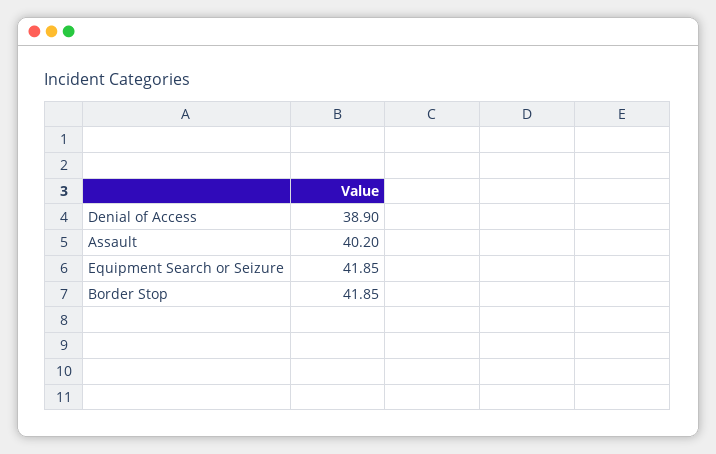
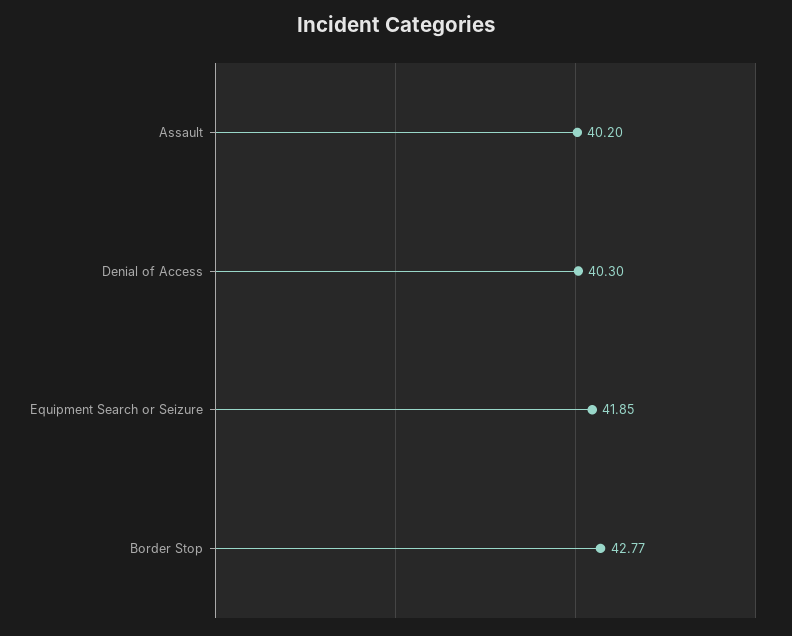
  {
-   "Denial of Access": 38.9,
+   "Denial of Access": 40.3,
    "Assault": 40.2,
    "Equipment Search or Seizure": 41.85,
-   "Border Stop": 41.85
+   "Border Stop": 42.77
  }

